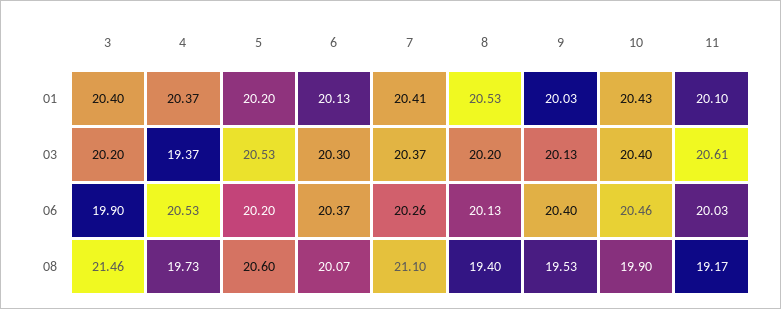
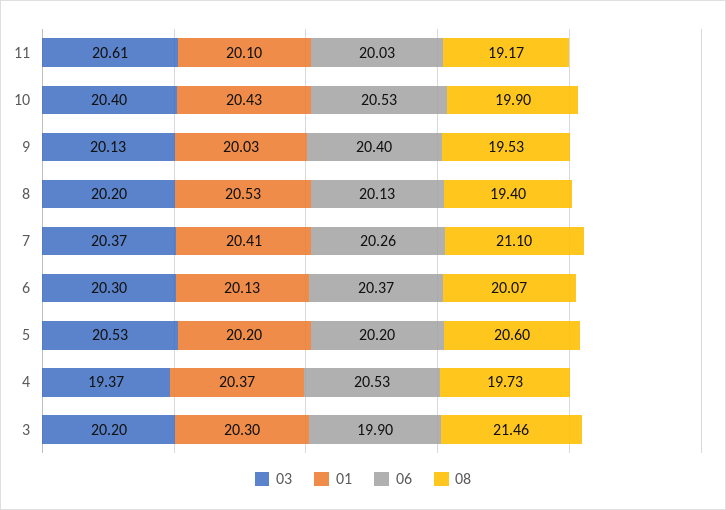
  {
    "01": {
-     "3": 20.4,
+     "3": 20.3,
      "4": 20.37,
      "5": 20.2,
      "6": 20.13,
      "7": 20.41,
      "8": 20.53,
      "9": 20.03,
      "10": 20.43,
      "11": 20.1
    },
    "03": {
      "3": 20.2,
      "4": 19.37,
      "5": 20.53,
      "6": 20.3,
      "7": 20.37,
      "8": 20.2,
      "9": 20.13,
      "10": 20.4,
      "11": 20.61
    },
    "06": {
      "3": 19.9,
      "4": 20.53,
      "5": 20.2,
      "6": 20.37,
      "7": 20.26,
      "8": 20.13,
      "9": 20.4,
-     "10": 20.46,
+     "10": 20.53,
      "11": 20.03
    },
    "08": {
      "3": 21.46,
      "4": 19.73,
      "5": 20.6,
      "6": 20.07,
      "7": 21.1,
      "8": 19.4,
      "9": 19.53,
      "10": 19.9,
      "11": 19.17
    }
  }

